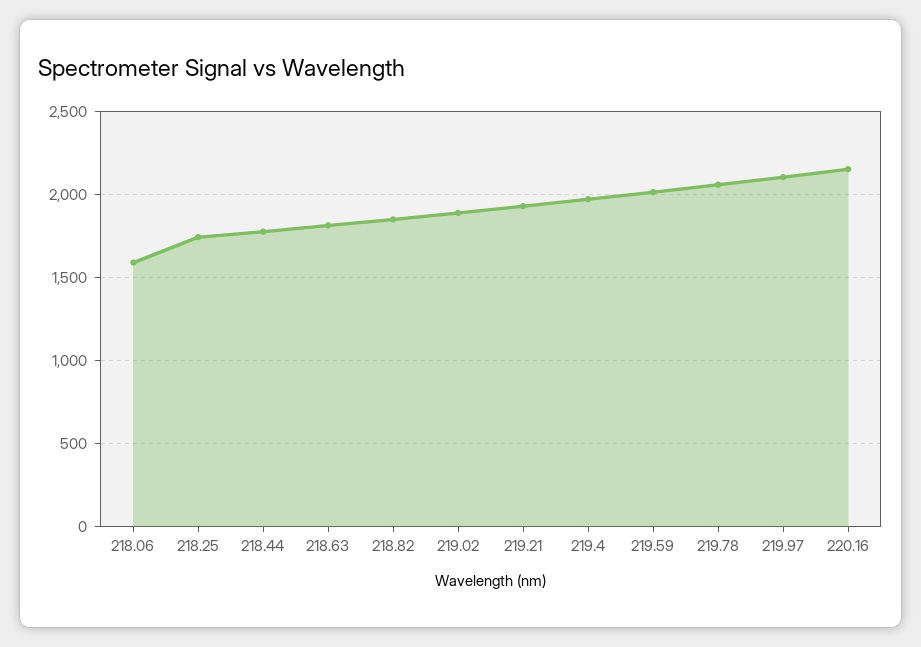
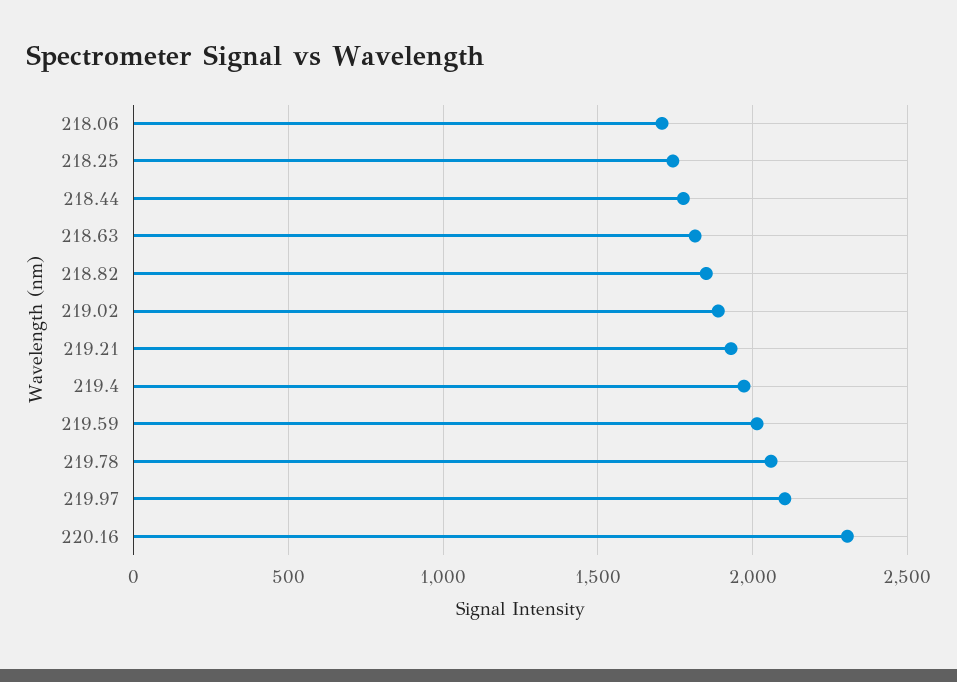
  {
-   "218.06": 1600,
+   "218.06": 1700,
    "218.25": 1750,
    "218.44": 1800,
    "218.63": 1800,
    "218.82": 1850,
    "219.02": 1900,
    "219.21": 1950,
    "219.4": 1950,
    "219.59": 2000,
    "219.78": 2050,
    "219.97": 2100,
-   "220.16": 2150
+   "220.16": 2300
  }

